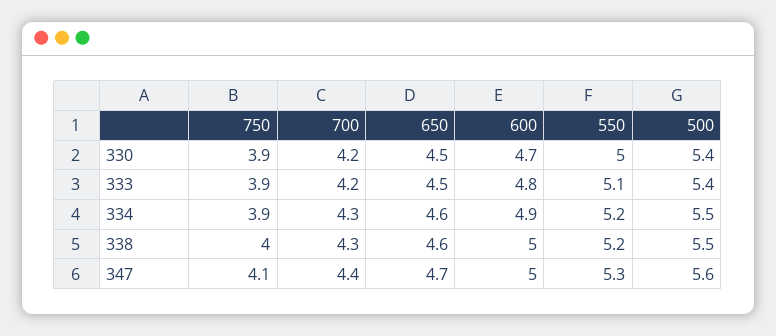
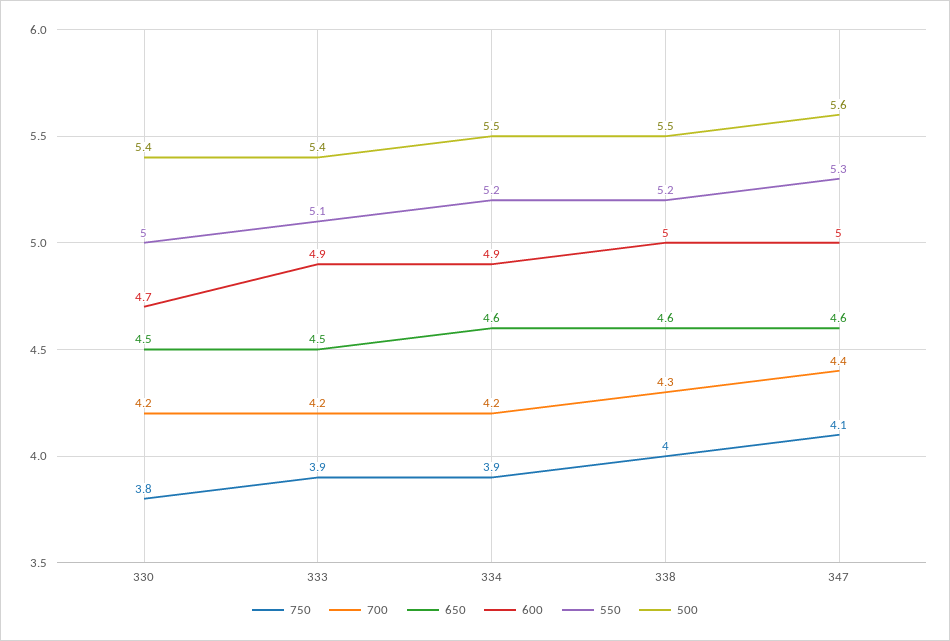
  {
    "750": {
-     "330": 3.9,
+     "330": 3.8,
      "333": 3.9,
      "334": 3.9,
      "338": 4,
      "347": 4.1
    },
    "700": {
      "330": 4.2,
      "333": 4.2,
-     "334": 4.3,
+     "334": 4.2,
      "338": 4.3,
      "347": 4.4
    },
    "650": {
      "330": 4.5,
      "333": 4.5,
      "334": 4.6,
      "338": 4.6,
-     "347": 4.7
+     "347": 4.6
    },
    "600": {
      "330": 4.7,
-     "333": 4.8,
+     "333": 4.9,
      "334": 4.9,
      "338": 5,
      "347": 5
    },
    "550": {
      "330": 5,
      "333": 5.1,
      "334": 5.2,
      "338": 5.2,
      "347": 5.3
    },
    "500": {
      "330": 5.4,
      "333": 5.4,
      "334": 5.5,
      "338": 5.5,
      "347": 5.6
    }
  }

